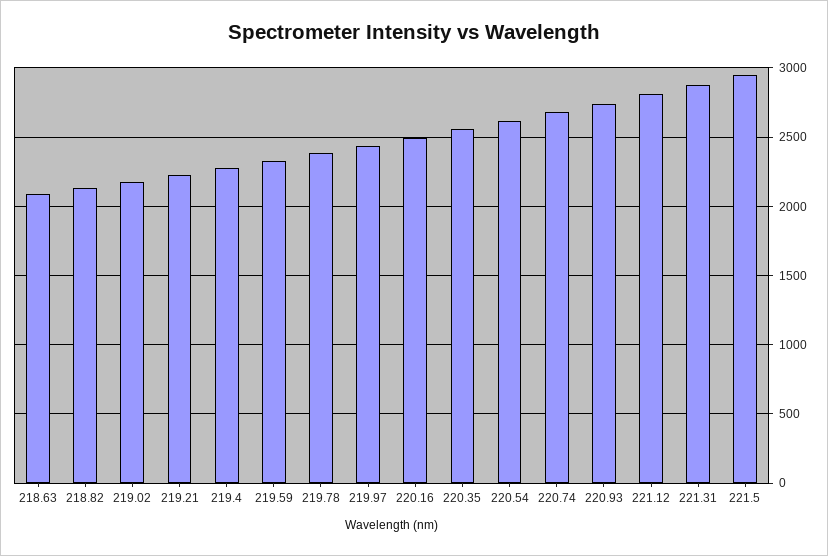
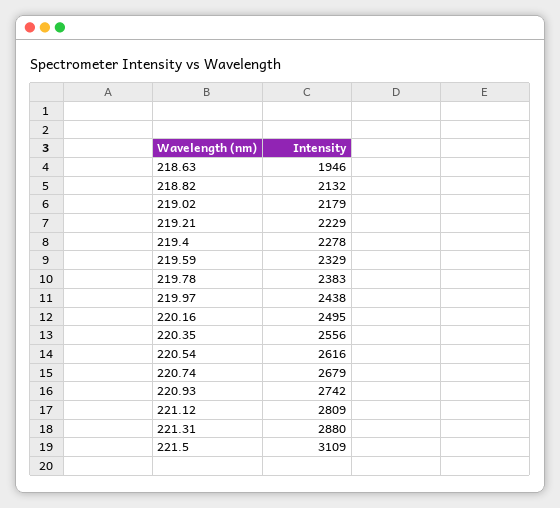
  {
-   "218.63": 2100,
+   "218.63": 1946,
    "218.82": 2132,
    "219.02": 2179,
    "219.21": 2229,
    "219.4": 2278,
    "219.59": 2329,
    "219.78": 2383,
    "219.97": 2438,
    "220.16": 2495,
    "220.35": 2556,
    "220.54": 2616,
    "220.74": 2679,
    "220.93": 2742,
    "221.12": 2809,
    "221.31": 2880,
-   "221.5": 2950
+   "221.5": 3109
  }

